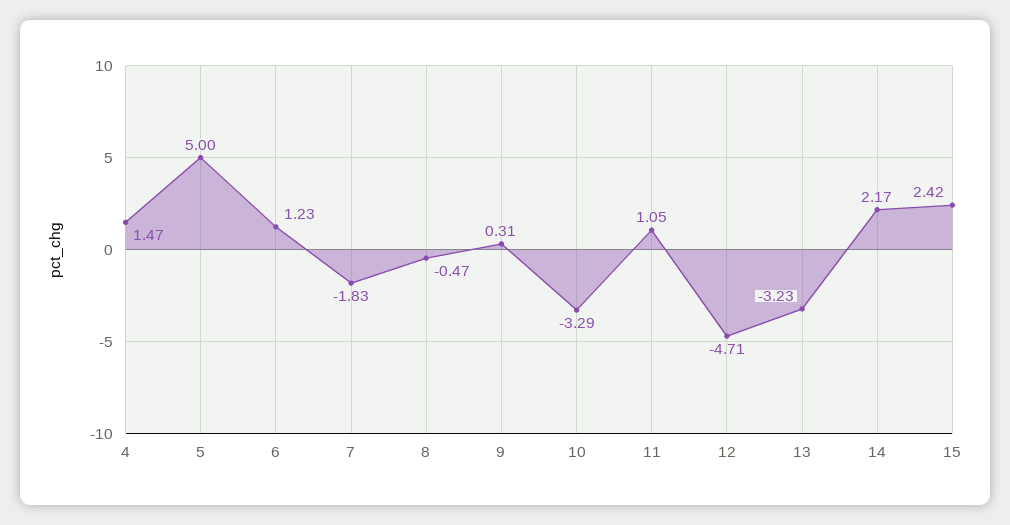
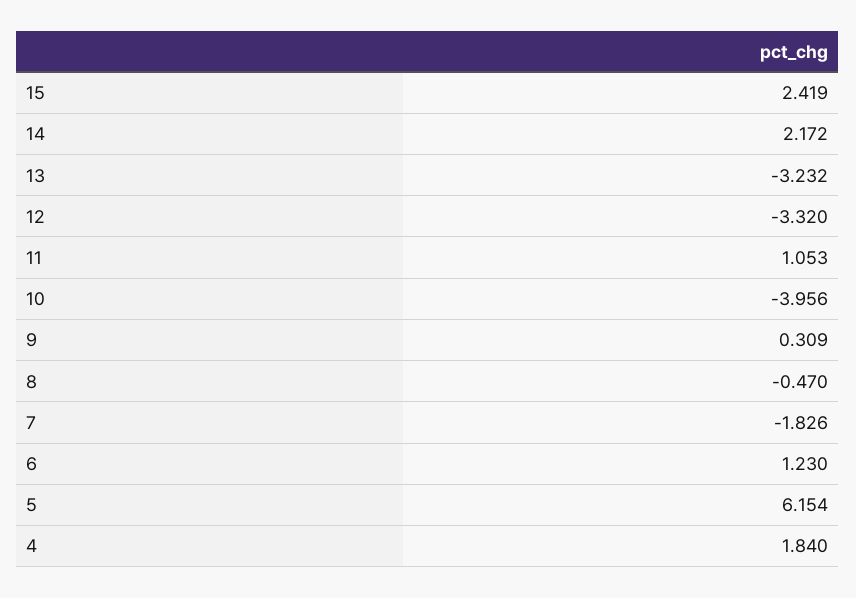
  {
-   "4": 1.47,
+   "4": 1.84,
-   "5": 5,
+   "5": 6.154,
    "6": 1.23,
    "7": -1.826,
    "8": -0.47,
    "9": 0.309,
-   "10": -3.29,
+   "10": -3.956,
    "11": 1.053,
-   "12": -4.71,
+   "12": -3.32,
    "13": -3.232,
    "14": 2.172,
    "15": 2.419
  }

